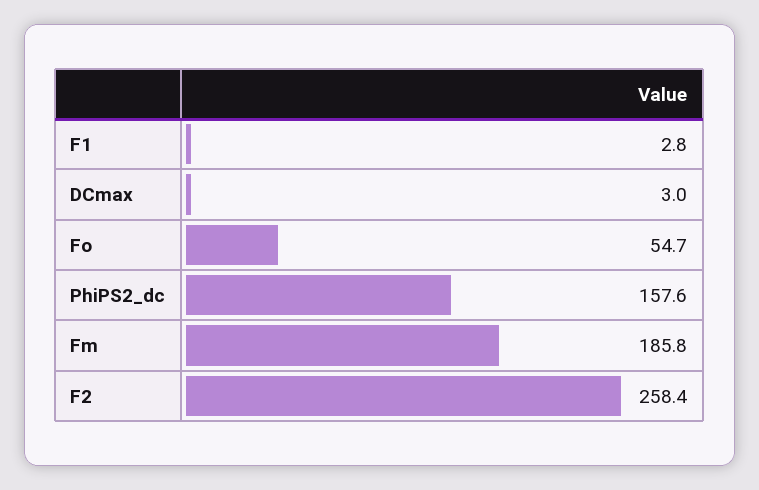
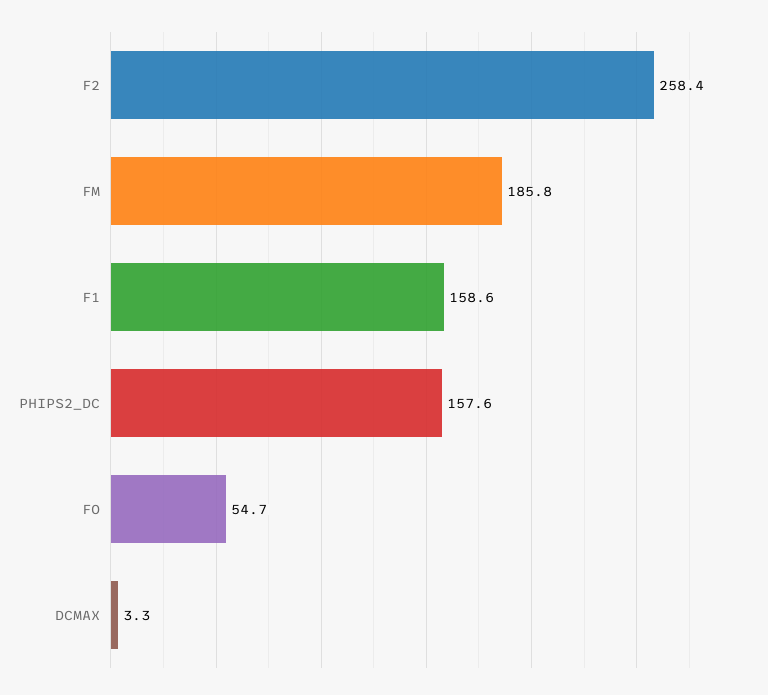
  {
-   "F1": 2.8,
+   "F1": 158.6,
-   "DCmax": 3,
+   "DCmax": 3.3,
    "Fo": 54.7,
    "PhiPS2_dc": 157.6,
    "Fm": 185.8,
    "F2": 258.4
  }

